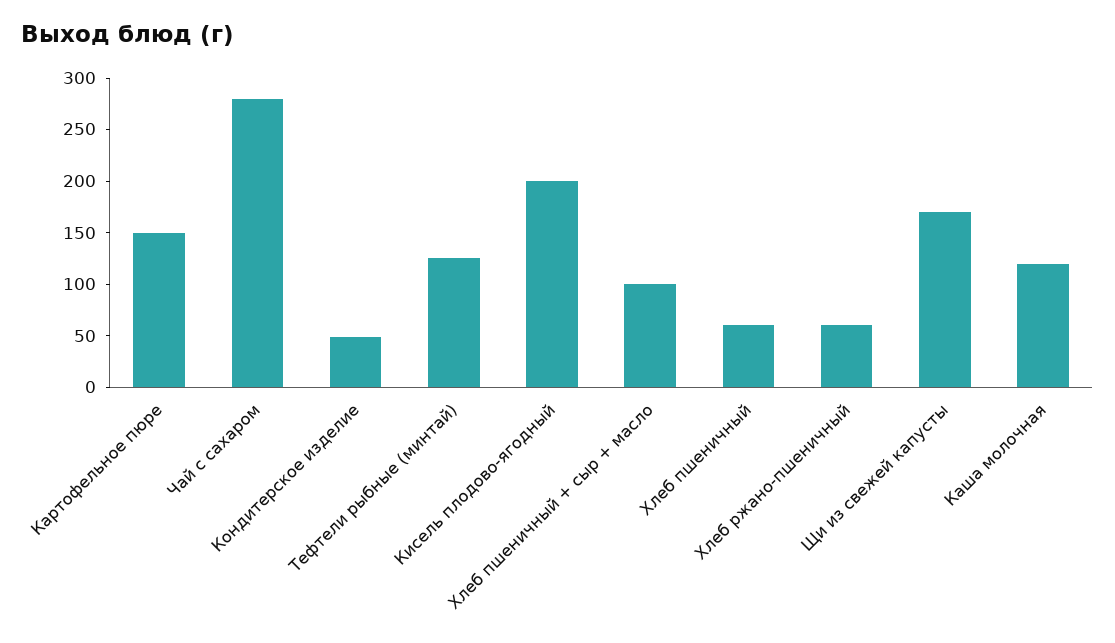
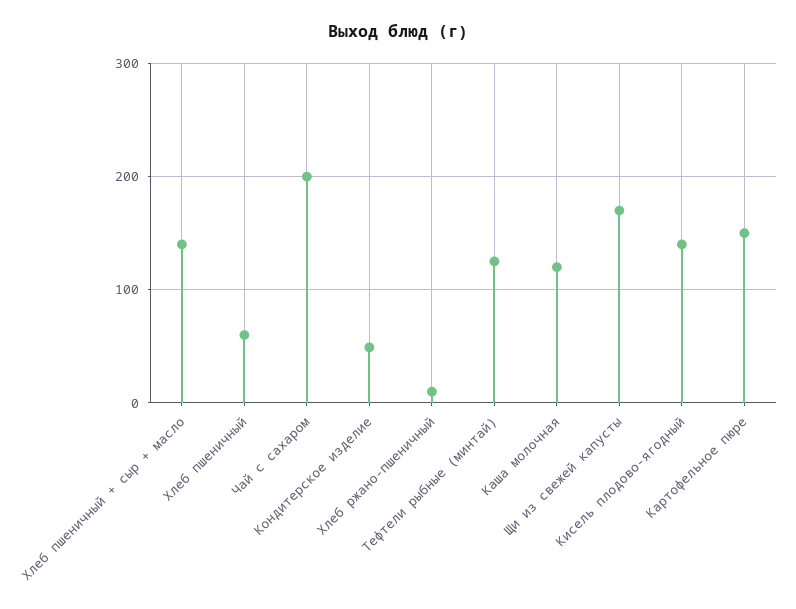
  {
    "Картофельное пюре": 150,
-   "Чай с сахаром": 280,
+   "Чай с сахаром": 200,
    "Кондитерское изделие": 50,
    "Тефтели рыбные (минтай)": 130,
-   "Кисель плодово-ягодный": 200,
+   "Кисель плодово-ягодный": 140,
-   "Хлеб пшеничный + сыр + масло": 100,
+   "Хлеб пшеничный + сыр + масло": 140,
    "Хлеб пшеничный": 60,
-   "Хлеб ржано-пшеничный": 60,
+   "Хлеб ржано-пшеничный": 10,
    "Щи из свежей капусты": 170,
    "Каша молочная": 120
  }

